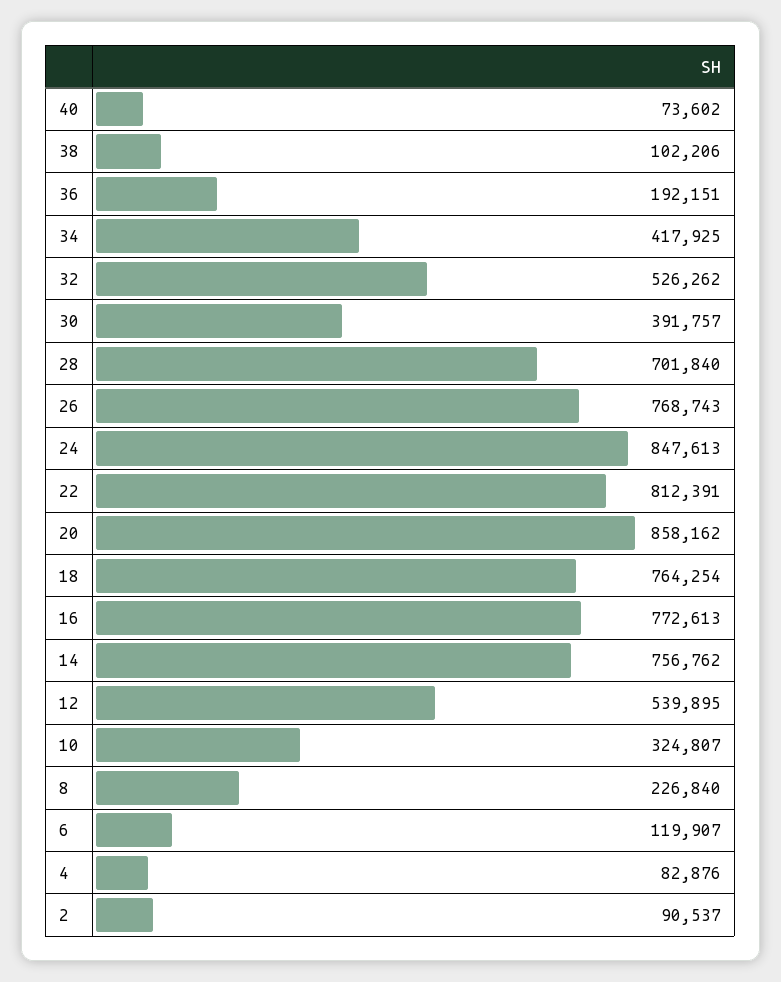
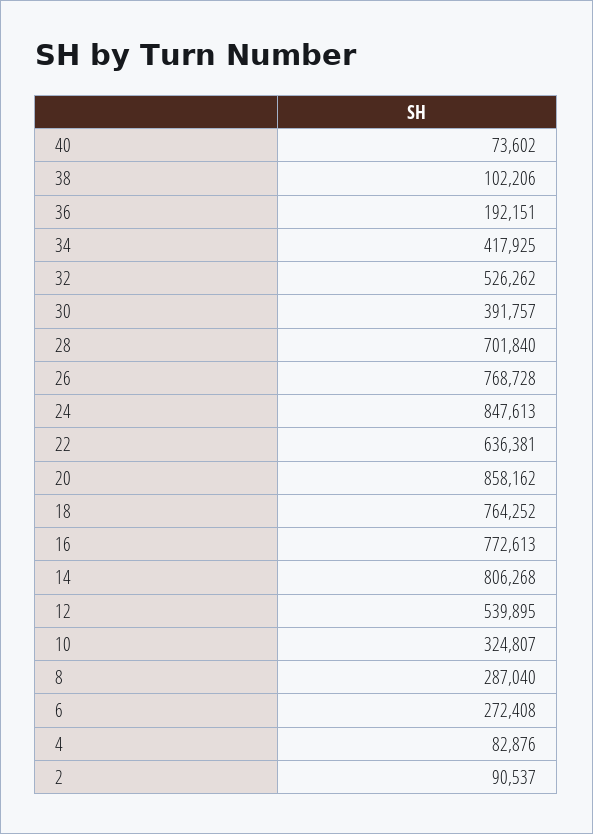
  {
    "40": 73602,
    "38": 102206,
    "36": 192151,
    "34": 417925,
    "32": 526262,
    "30": 391757,
    "28": 701840,
-   "26": 768743,
+   "26": 768728,
    "24": 847613,
-   "22": 812391,
+   "22": 636381,
    "20": 858162,
-   "18": 764254,
+   "18": 764252,
    "16": 772613,
-   "14": 756762,
+   "14": 806268,
    "12": 539895,
    "10": 324807,
-   "8": 226840,
+   "8": 287040,
-   "6": 119907,
+   "6": 272408,
    "4": 82876,
    "2": 90537
  }

